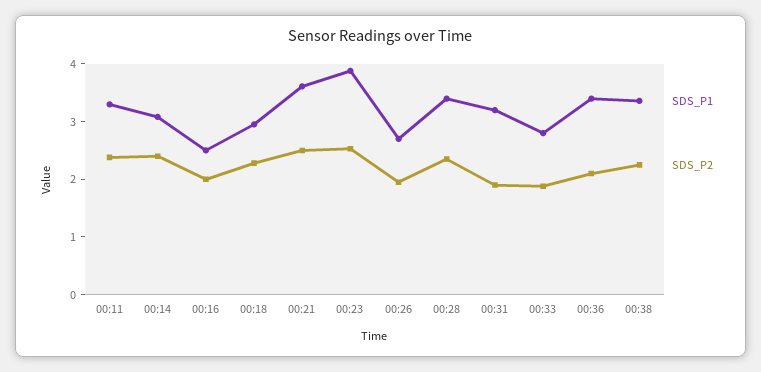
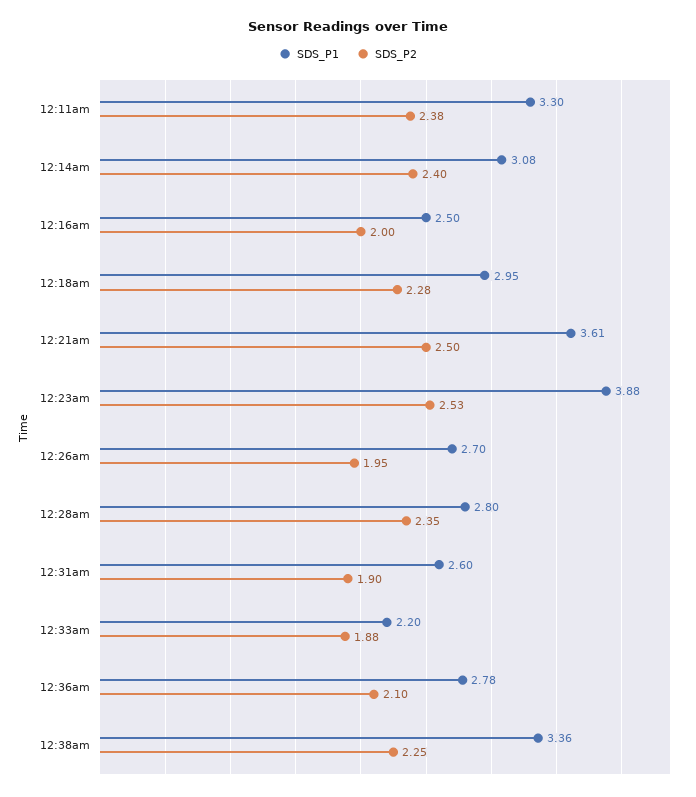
  {
    "SDS_P1": {
      "00:11": 3.3,
      "00:14": 3.08,
      "00:16": 2.5,
      "00:18": 2.95,
      "00:21": 3.61,
      "00:23": 3.88,
      "00:26": 2.7,
-     "00:28": 3.4,
+     "00:28": 2.8,
-     "00:31": 3.2,
+     "00:31": 2.6,
-     "00:33": 2.8,
+     "00:33": 2.2,
-     "00:36": 3.4,
+     "00:36": 2.78,
      "00:38": 3.36
    },
    "SDS_P2": {
      "00:11": 2.38,
      "00:14": 2.4,
      "00:16": 2,
      "00:18": 2.28,
      "00:21": 2.5,
      "00:23": 2.53,
      "00:26": 1.95,
      "00:28": 2.35,
      "00:31": 1.9,
      "00:33": 1.88,
      "00:36": 2.1,
      "00:38": 2.25
    }
  }

